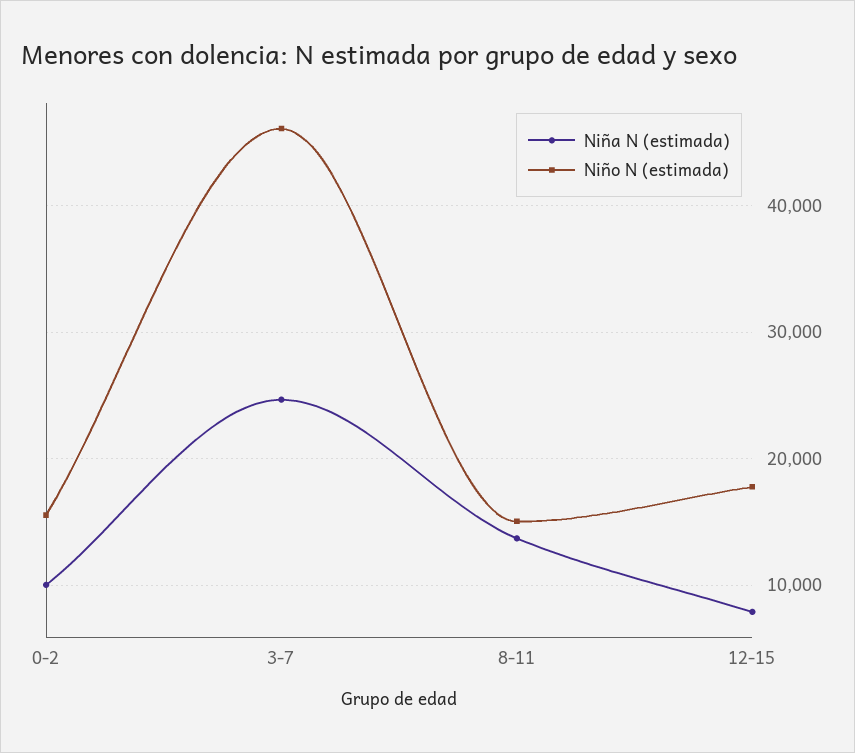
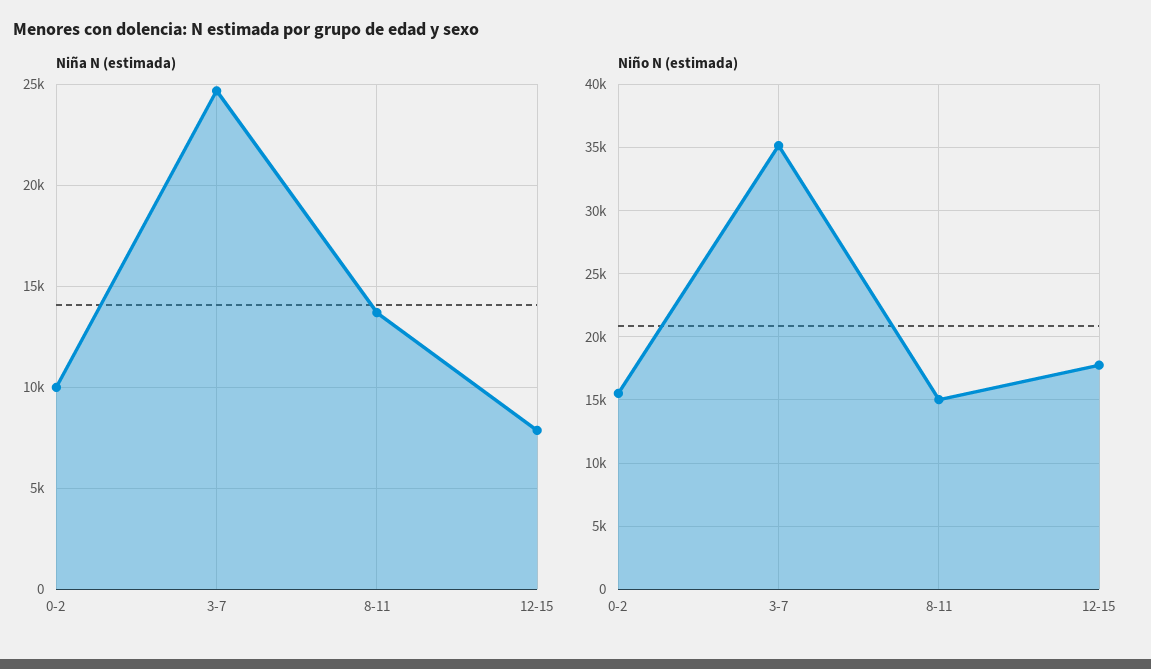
  {
    "Niña N (estimada)": {
      "0-2": 10000,
      "3-7": 24500,
      "8-11": 13500,
      "12-15": 8000
    },
    "Niño N (estimada)": {
      "0-2": 15500,
-     "3-7": 46000,
+     "3-7": 35000,
      "8-11": 15000,
      "12-15": 18000
    }
  }

